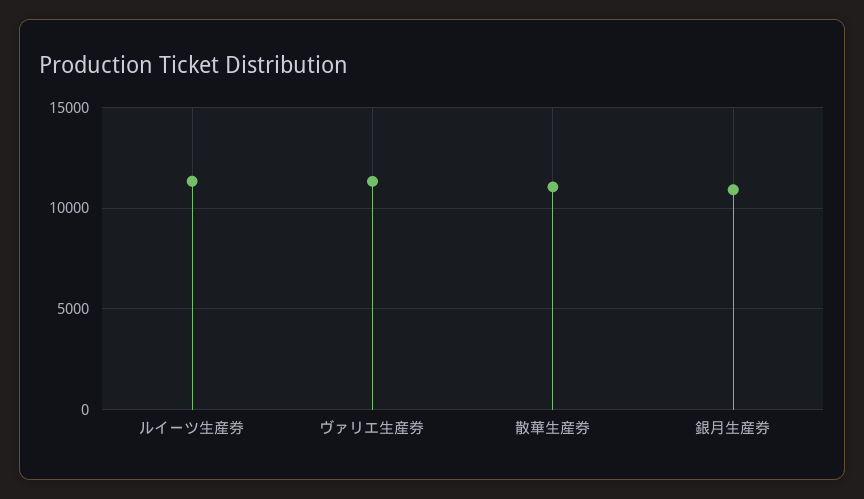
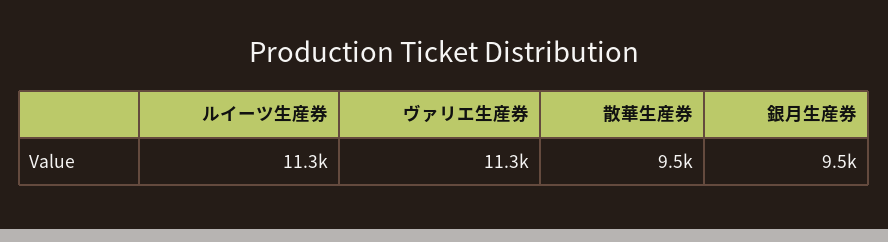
  {
    "ルイーツ生産券": 11300,
    "ヴァリエ生産券": 11300,
-   "散華生産券": 11000,
+   "散華生産券": 9500,
-   "銀月生産券": 11000
+   "銀月生産券": 9500
  }

